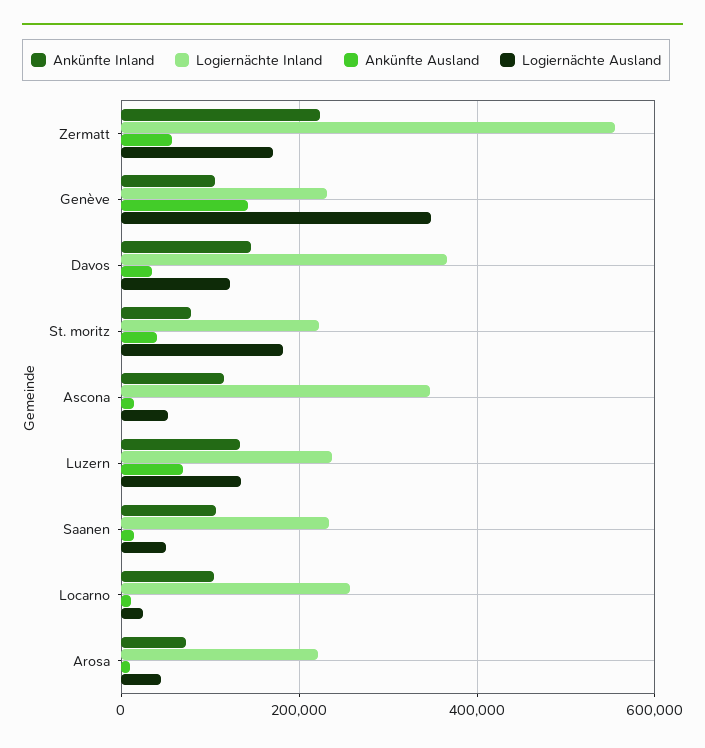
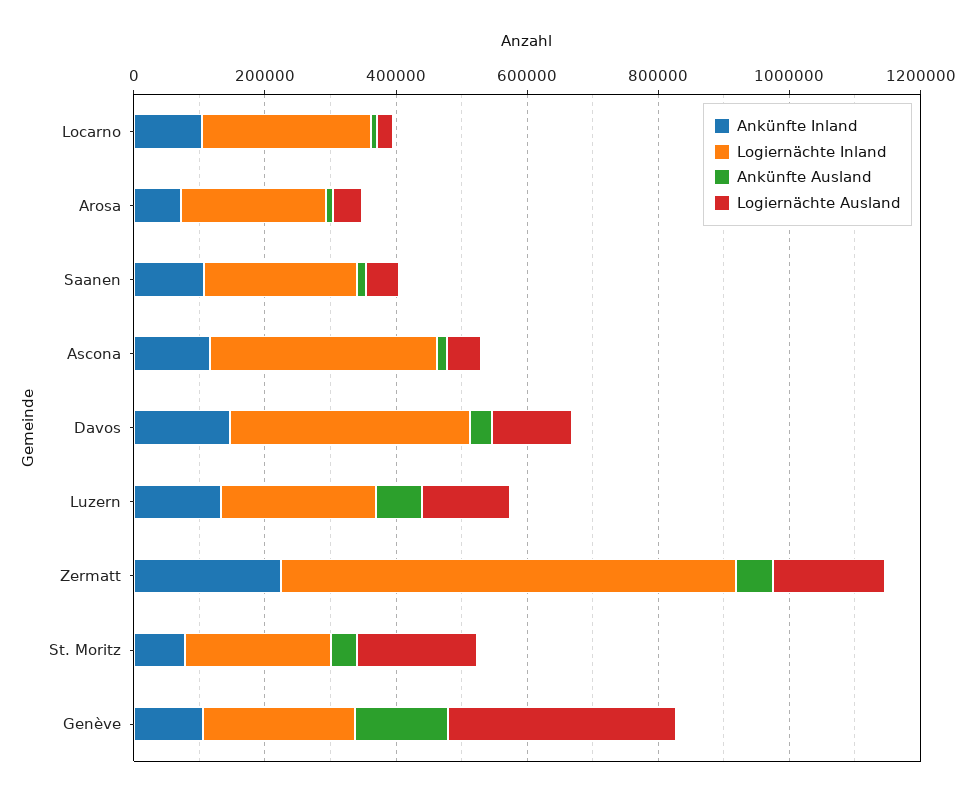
  {
    "Ankünfte Inland": {
      "Zermatt": 220000,
      "Genève": 100000,
      "Davos": 140000,
      "St. moritz": 80000,
      "Ascona": 120000,
      "Luzern": 140000,
      "Saanen": 100000,
      "Locarno": 100000,
      "Arosa": 80000
    },
    "Logiernächte Inland": {
-     "Zermatt": 560000,
+     "Zermatt": 700000,
      "Genève": 240000,
      "Davos": 360000,
      "St. moritz": 220000,
      "Ascona": 340000,
      "Luzern": 240000,
      "Saanen": 240000,
      "Locarno": 260000,
      "Arosa": 220000
    },
    "Ankünfte Ausland": {
      "Zermatt": 60000,
      "Genève": 140000,
      "Davos": 40000,
      "St. moritz": 40000,
      "Ascona": 20000,
      "Luzern": 60000,
      "Saanen": 20000,
      "Locarno": 20000,
      "Arosa": 0
    },
    "Logiernächte Ausland": {
      "Zermatt": 180000,
      "Genève": 340000,
      "Davos": 120000,
      "St. moritz": 180000,
      "Ascona": 60000,
      "Luzern": 140000,
      "Saanen": 60000,
      "Locarno": 20000,
      "Arosa": 40000
    }
  }

